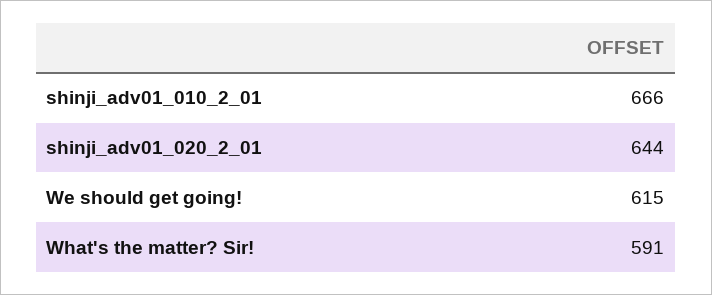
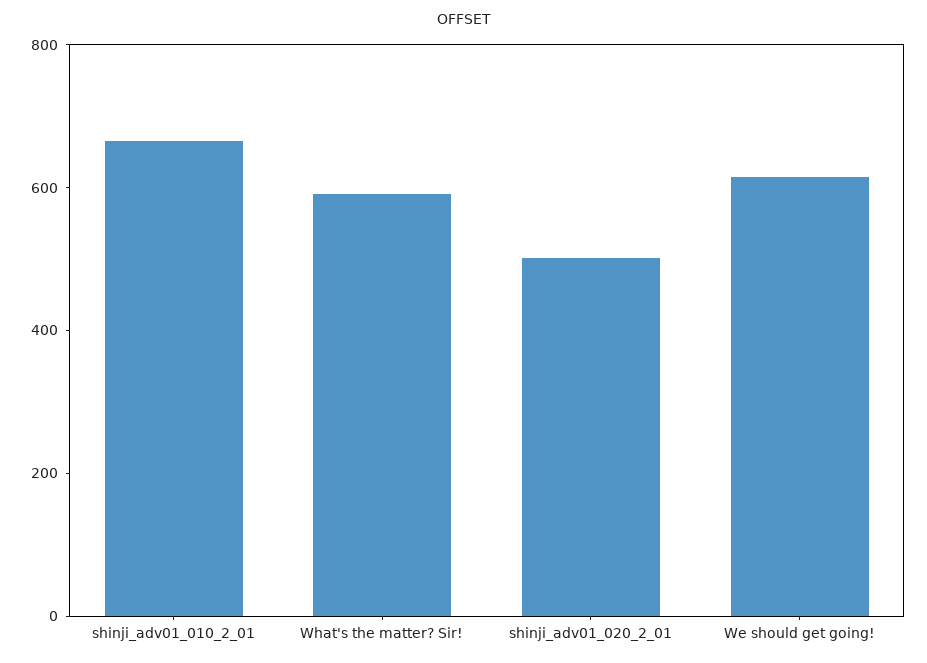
  {
    "shinji_adv01_010_2_01": 666,
-   "shinji_adv01_020_2_01": 644,
+   "shinji_adv01_020_2_01": 500,
    "We should get going!": 615,
    "What's the matter? Sir!": 591
  }

